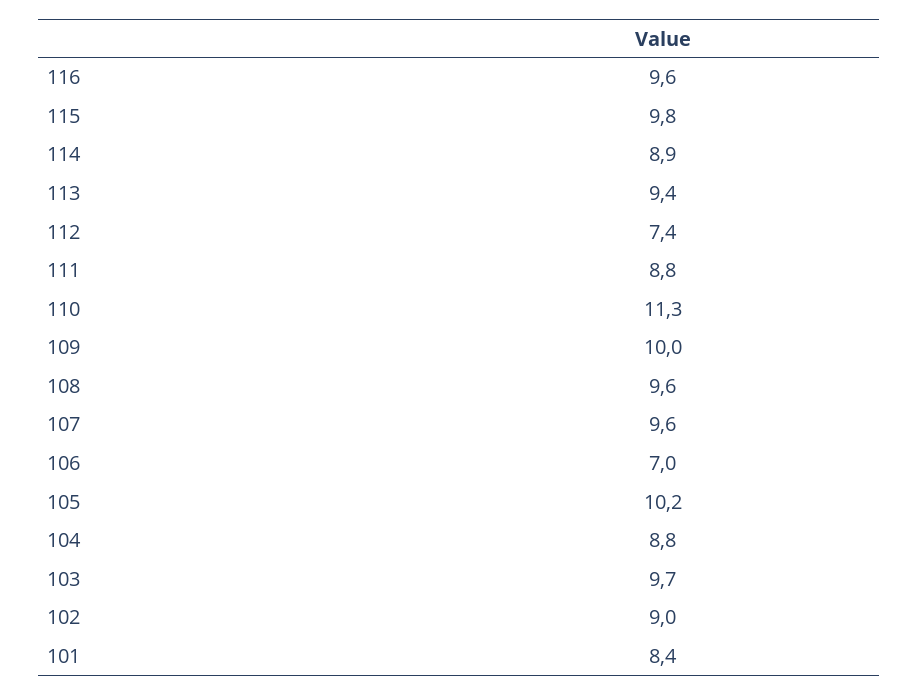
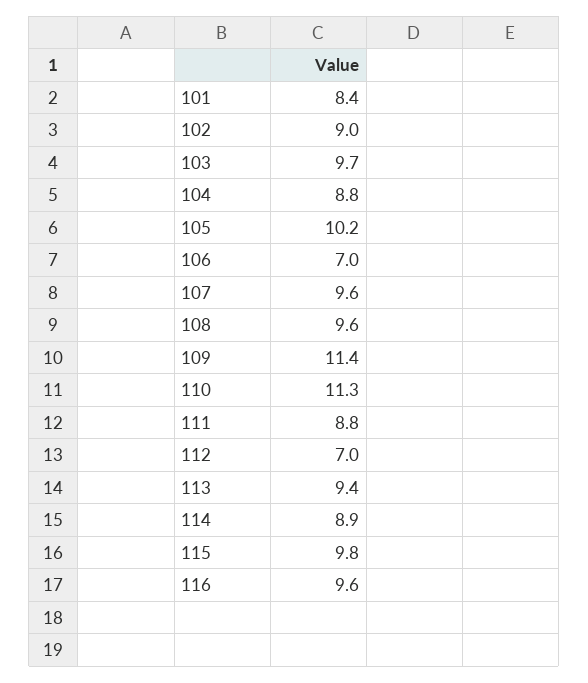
  {
    "116": 9.6,
    "115": 9.8,
    "114": 8.9,
    "113": 9.4,
-   "112": 7.4,
+   "112": 7,
    "111": 8.8,
    "110": 11.3,
-   "109": 10,
+   "109": 11.4,
    "108": 9.6,
    "107": 9.6,
    "106": 7,
    "105": 10.2,
    "104": 8.8,
    "103": 9.7,
    "102": 9,
    "101": 8.4
  }

